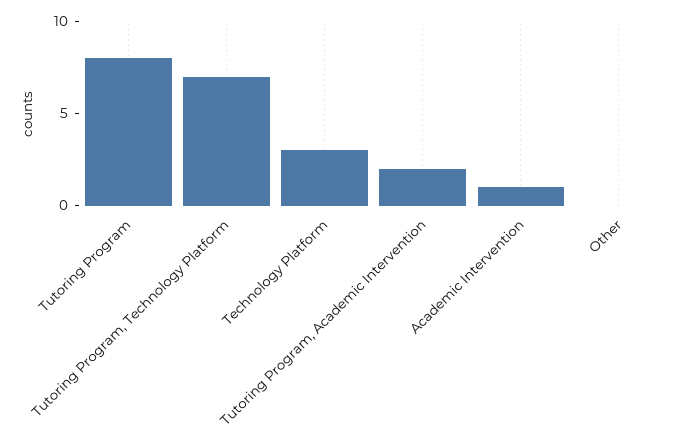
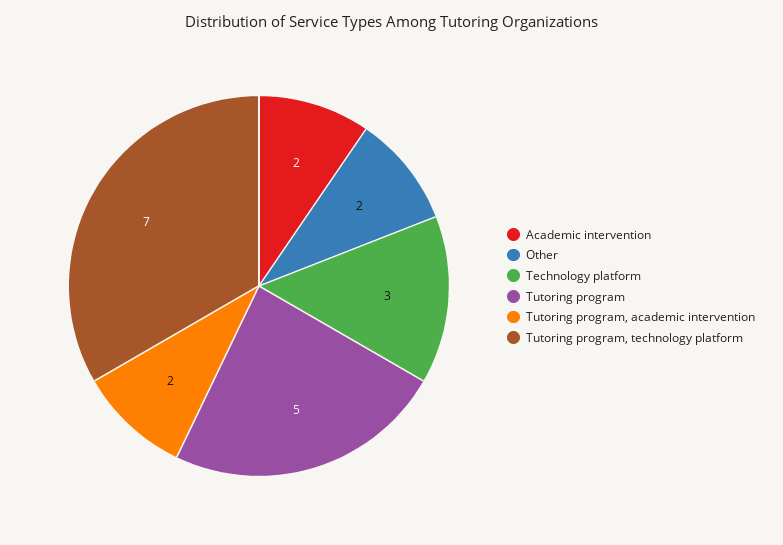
  {
-   "Tutoring Program": 8,
+   "Tutoring Program": 5,
    "Tutoring Program, Technology Platform": 7,
    "Technology Platform": 3,
    "Tutoring Program, Academic Intervention": 2,
-   "Academic Intervention": 1,
+   "Academic Intervention": 2,
-   "Other": 0
+   "Other": 2
  }

